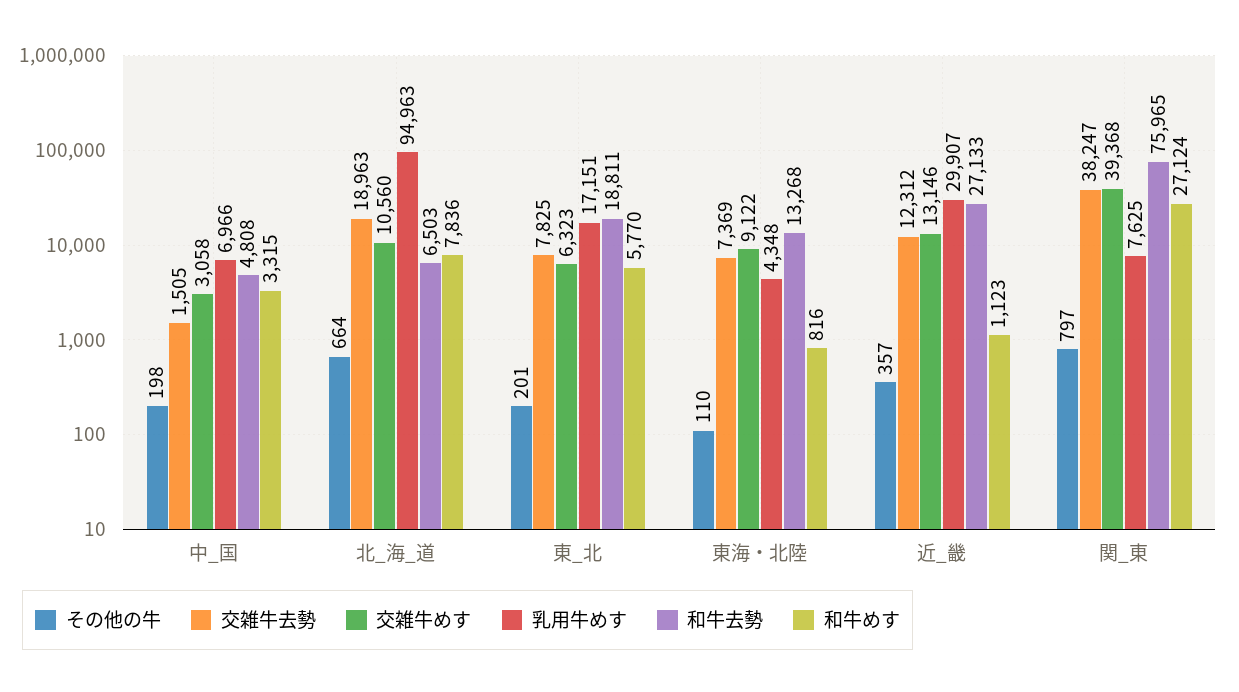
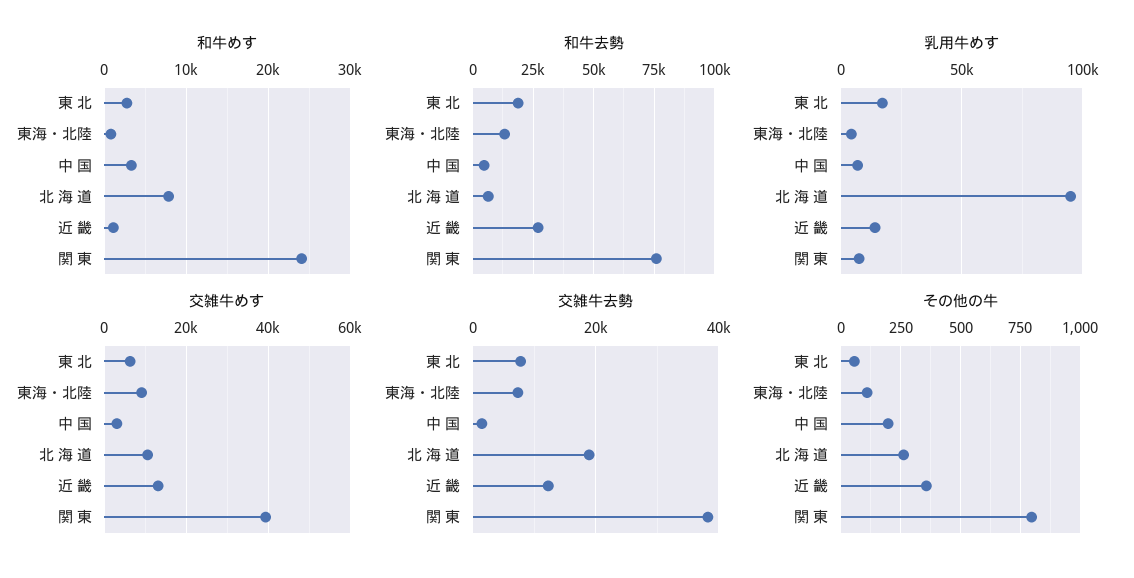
  {
    "その他の牛": {
      "中_国": 198,
-     "北_海_道": 664,
+     "北_海_道": 250,
-     "東_北": 201,
+     "東_北": 50,
      "東海・北陸": 110,
      "近_畿": 357,
      "関_東": 797
    },
    "交雑牛去勢": {
      "中_国": 1505,
      "北_海_道": 18963,
      "東_北": 7825,
      "東海・北陸": 7369,
      "近_畿": 12312,
      "関_東": 38247
    },
    "交雑牛めす": {
      "中_国": 3058,
      "北_海_道": 10560,
      "東_北": 6323,
      "東海・北陸": 9122,
      "近_畿": 13146,
      "関_東": 39368
    },
    "乳用牛めす": {
      "中_国": 6966,
      "北_海_道": 94963,
      "東_北": 17151,
      "東海・北陸": 4348,
-     "近_畿": 29907,
+     "近_畿": 15000,
      "関_東": 7625
    },
    "和牛去勢": {
      "中_国": 4808,
      "北_海_道": 6503,
      "東_北": 18811,
      "東海・北陸": 13268,
      "近_畿": 27133,
      "関_東": 75965
    },
    "和牛めす": {
      "中_国": 3315,
      "北_海_道": 7836,
-     "東_北": 5770,
+     "東_北": 3000,
      "東海・北陸": 816,
      "近_畿": 1123,
-     "関_東": 27124
+     "関_東": 24000
    }
  }

